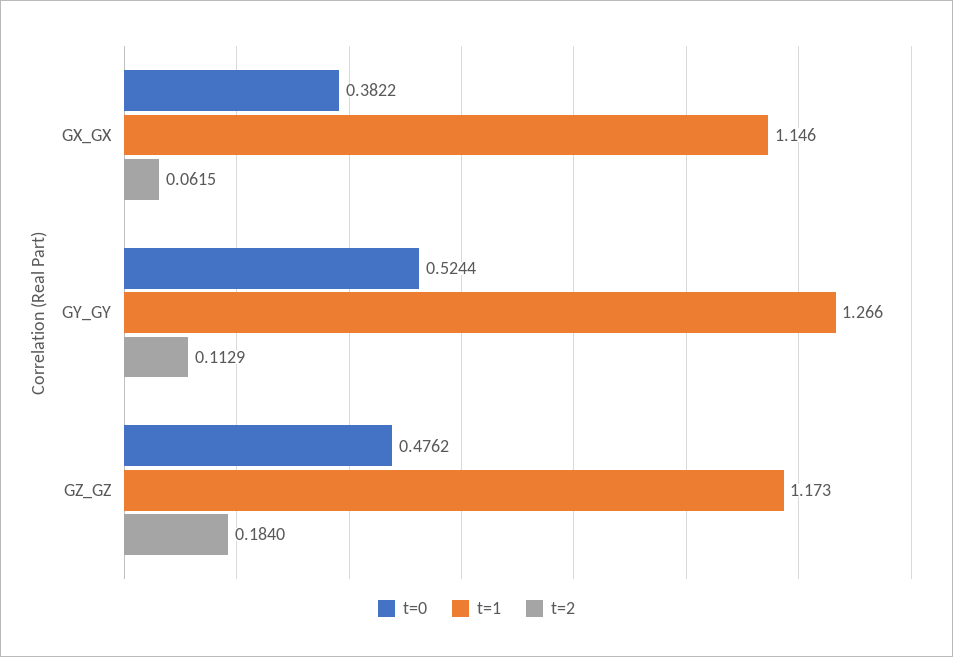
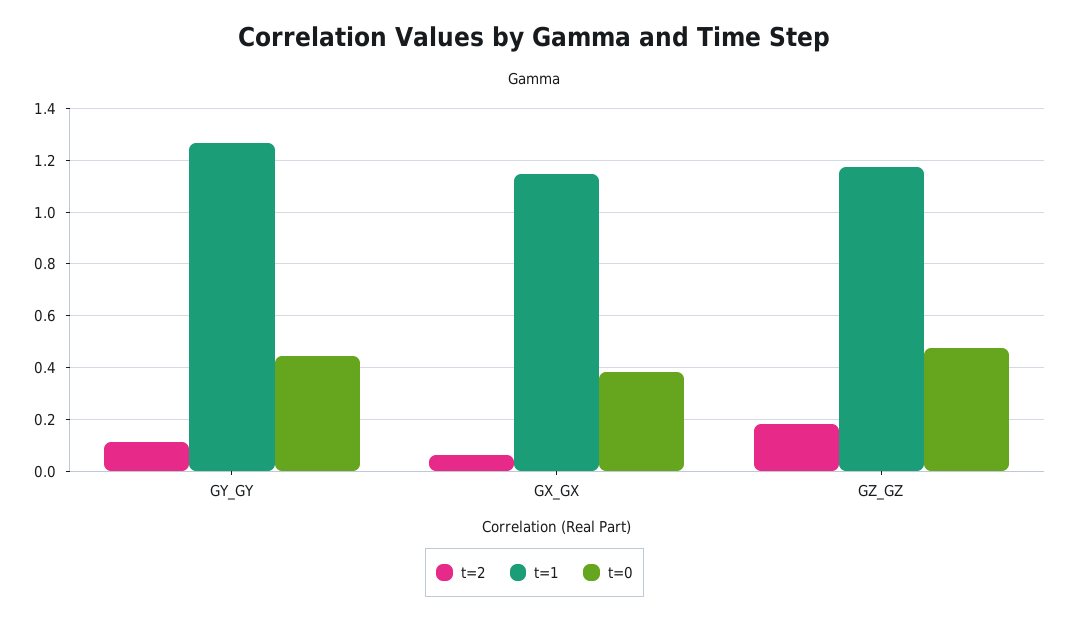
  {
    "t=0": {
      "GX_GX": 0.3822,
-     "GY_GY": 0.5244,
+     "GY_GY": 0.45,
      "GZ_GZ": 0.4762
    },
    "t=1": {
      "GX_GX": 1.146,
      "GY_GY": 1.266,
      "GZ_GZ": 1.173
    },
    "t=2": {
      "GX_GX": 0.0615,
      "GY_GY": 0.1129,
      "GZ_GZ": 0.184
    }
  }

